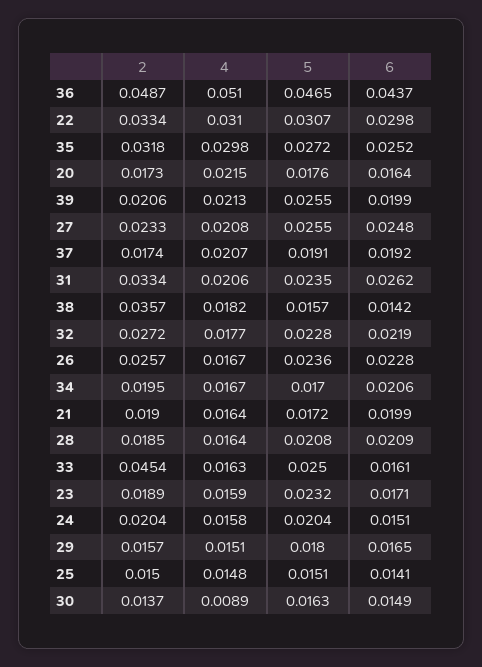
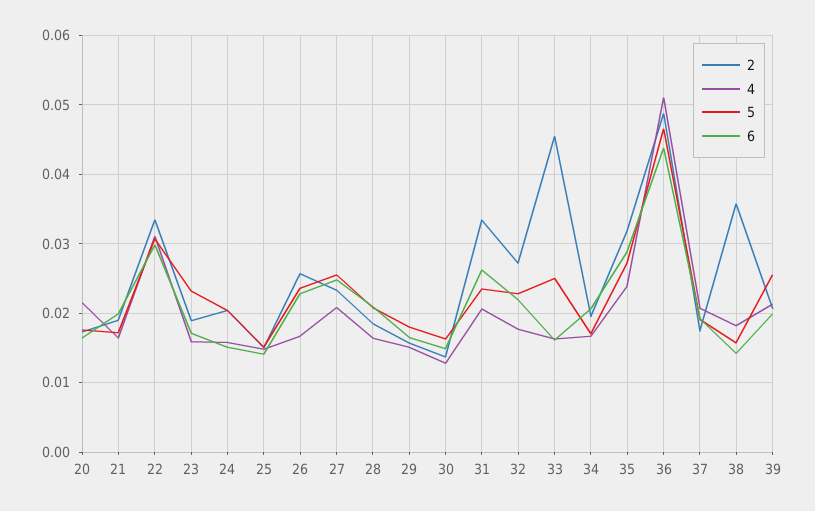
  {
    "2": {
      "36": 0.0487,
      "22": 0.0334,
      "35": 0.0318,
      "20": 0.0173,
      "39": 0.0206,
      "27": 0.0233,
      "37": 0.0174,
      "31": 0.0334,
      "38": 0.0357,
      "32": 0.0272,
      "26": 0.0257,
      "34": 0.0195,
      "21": 0.019,
      "28": 0.0185,
      "33": 0.0454,
      "23": 0.0189,
      "24": 0.0204,
      "29": 0.0157,
      "25": 0.015,
      "30": 0.0137
    },
    "4": {
      "36": 0.051,
      "22": 0.031,
-     "35": 0.0298,
+     "35": 0.024,
      "20": 0.0215,
      "39": 0.0213,
      "27": 0.0208,
      "37": 0.0207,
      "31": 0.0206,
      "38": 0.0182,
      "32": 0.0177,
      "26": 0.0167,
      "34": 0.0167,
      "21": 0.0164,
      "28": 0.0164,
      "33": 0.0163,
      "23": 0.0159,
      "24": 0.0158,
      "29": 0.0151,
      "25": 0.0148,
-     "30": 0.0089
+     "30": 0.013
    },
    "5": {
      "36": 0.0465,
      "22": 0.0307,
      "35": 0.0272,
      "20": 0.0176,
      "39": 0.0255,
      "27": 0.0255,
      "37": 0.0191,
      "31": 0.0235,
      "38": 0.0157,
      "32": 0.0228,
      "26": 0.0236,
      "34": 0.017,
      "21": 0.0172,
      "28": 0.0208,
      "33": 0.025,
      "23": 0.0232,
      "24": 0.0204,
      "29": 0.018,
      "25": 0.0151,
      "30": 0.0163
    },
    "6": {
      "36": 0.0437,
      "22": 0.0298,
-     "35": 0.0252,
+     "35": 0.029,
      "20": 0.0164,
      "39": 0.0199,
      "27": 0.0248,
      "37": 0.0192,
      "31": 0.0262,
      "38": 0.0142,
      "32": 0.0219,
      "26": 0.0228,
      "34": 0.0206,
      "21": 0.0199,
      "28": 0.0209,
      "33": 0.0161,
      "23": 0.0171,
      "24": 0.0151,
      "29": 0.0165,
      "25": 0.0141,
      "30": 0.0149
    }
  }

